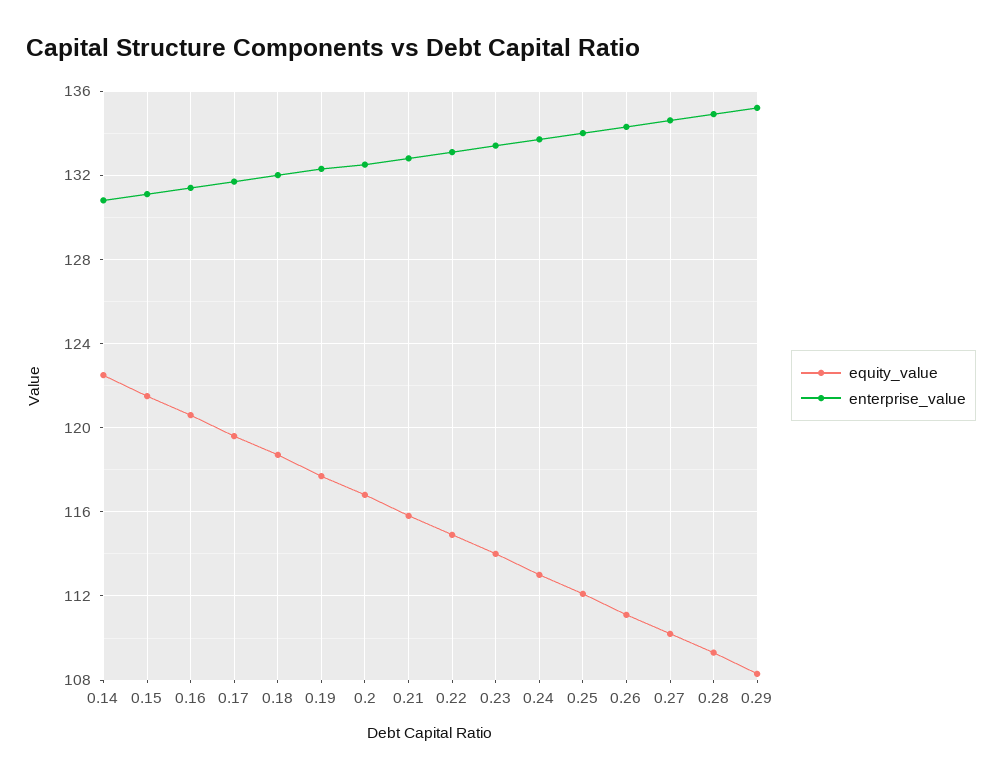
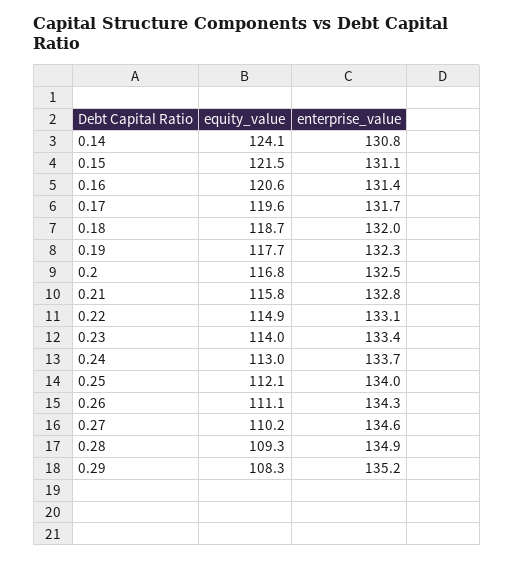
  {
    "equity_value": {
-     "0.14": 122.5,
+     "0.14": 124.1,
      "0.15": 121.5,
      "0.16": 120.6,
      "0.17": 119.6,
      "0.18": 118.7,
      "0.19": 117.7,
      "0.2": 116.8,
      "0.21": 115.8,
      "0.22": 114.9,
      "0.23": 114,
      "0.24": 113,
      "0.25": 112.1,
      "0.26": 111.1,
      "0.27": 110.2,
      "0.28": 109.3,
      "0.29": 108.3
    },
    "enterprise_value": {
      "0.14": 130.8,
      "0.15": 131.1,
      "0.16": 131.4,
      "0.17": 131.7,
      "0.18": 132,
      "0.19": 132.3,
      "0.2": 132.5,
      "0.21": 132.8,
      "0.22": 133.1,
      "0.23": 133.4,
      "0.24": 133.7,
      "0.25": 134,
      "0.26": 134.3,
      "0.27": 134.6,
      "0.28": 134.9,
      "0.29": 135.2
    }
  }

